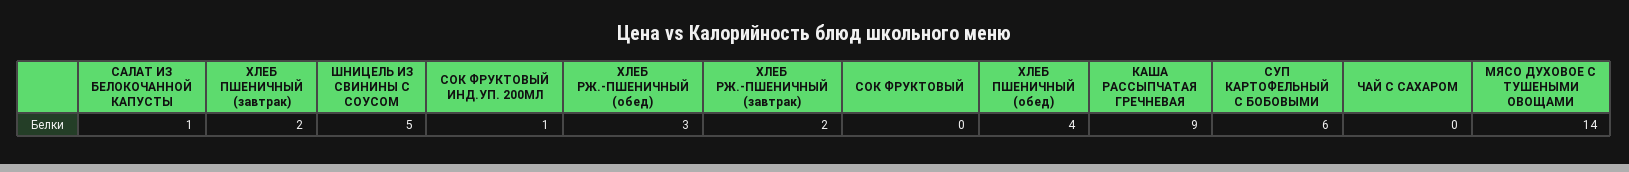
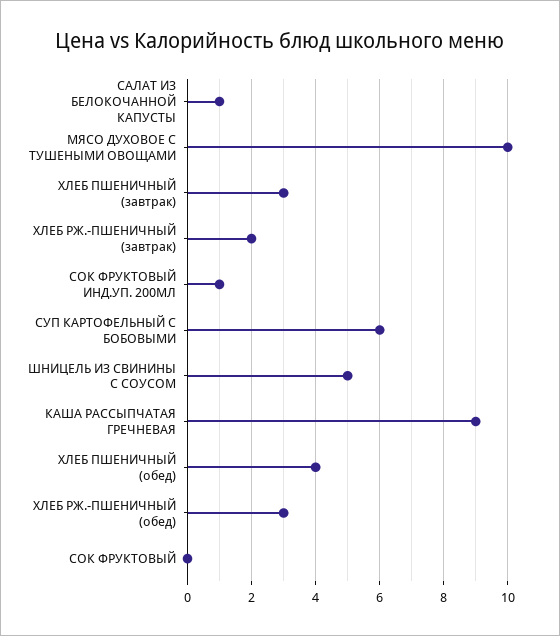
  {
    "САЛАТ ИЗ БЕЛОКОЧАННОЙ КАПУСТЫ": 1,
-   "ХЛЕБ ПШЕНИЧНЫЙ (завтрак)": 2,
+   "ХЛЕБ ПШЕНИЧНЫЙ (завтрак)": 3,
    "ШНИЦЕЛЬ ИЗ СВИНИНЫ С СОУСОМ": 5,
    "СОК ФРУКТОВЫЙ ИНД.УП. 200МЛ": 1,
    "ХЛЕБ РЖ.-ПШЕНИЧНЫЙ (обед)": 3,
    "ХЛЕБ РЖ.-ПШЕНИЧНЫЙ (завтрак)": 2,
    "СОК ФРУКТОВЫЙ": 0,
    "ХЛЕБ ПШЕНИЧНЫЙ (обед)": 4,
    "КАША РАССЫПЧАТАЯ ГРЕЧНЕВАЯ": 9,
    "СУП КАРТОФЕЛЬНЫЙ С БОБОВЫМИ": 6,
-   "ЧАЙ С САХАРОМ": 0,
-   "МЯСО ДУХОВОЕ С ТУШЕНЫМИ ОВОЩАМИ": 14
+   "МЯСО ДУХОВОЕ С ТУШЕНЫМИ ОВОЩАМИ": 10
  }

